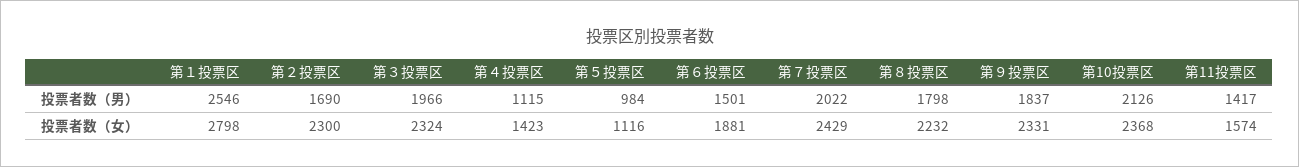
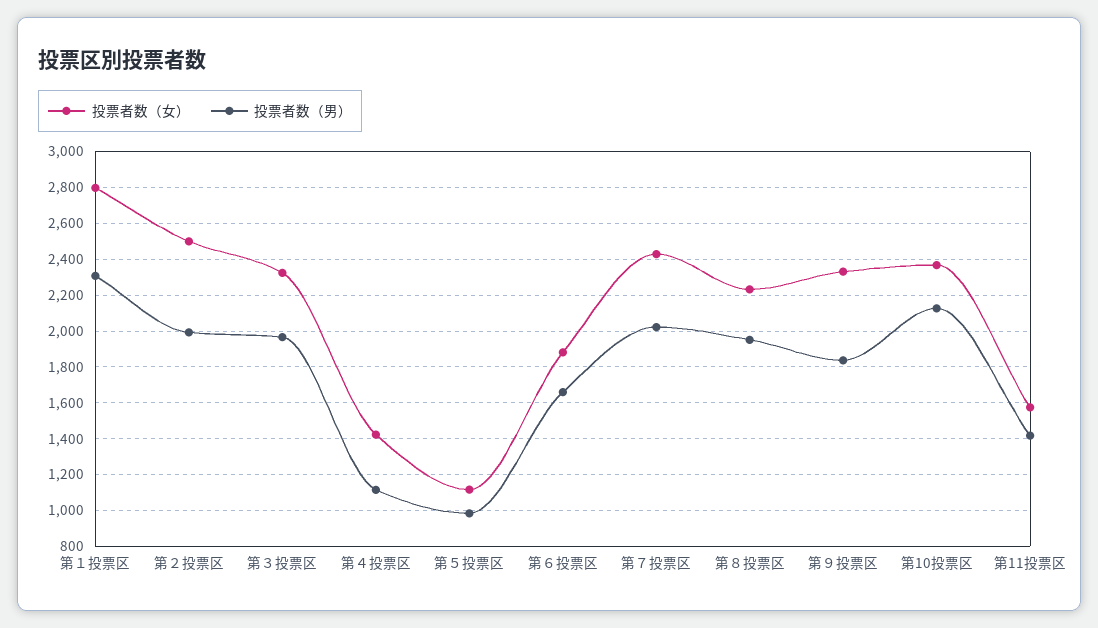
  {
    "投票者数（男）": {
-     "第１投票区": 2546,
+     "第１投票区": 2300,
-     "第２投票区": 1690,
+     "第２投票区": 2000,
      "第３投票区": 1966,
      "第４投票区": 1115,
      "第５投票区": 984,
-     "第６投票区": 1501,
+     "第６投票区": 1650,
      "第７投票区": 2022,
-     "第８投票区": 1798,
+     "第８投票区": 1950,
      "第９投票区": 1837,
      "第10投票区": 2126,
      "第11投票区": 1417
    },
    "投票者数（女）": {
      "第１投票区": 2798,
-     "第２投票区": 2300,
+     "第２投票区": 2500,
      "第３投票区": 2324,
      "第４投票区": 1423,
      "第５投票区": 1116,
      "第６投票区": 1881,
      "第７投票区": 2429,
      "第８投票区": 2232,
      "第９投票区": 2331,
      "第10投票区": 2368,
      "第11投票区": 1574
    }
  }

